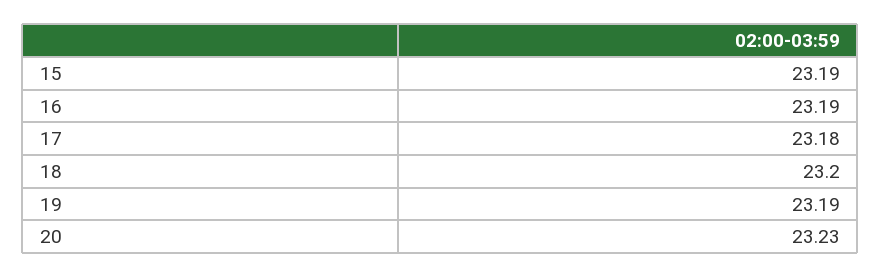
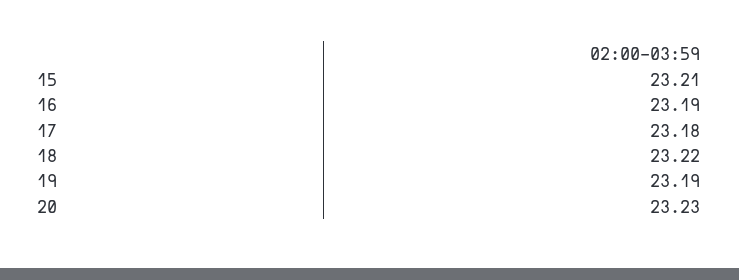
  {
-   "15": 23.19,
+   "15": 23.21,
    "16": 23.19,
    "17": 23.18,
-   "18": 23.2,
+   "18": 23.22,
    "19": 23.19,
    "20": 23.23
  }

